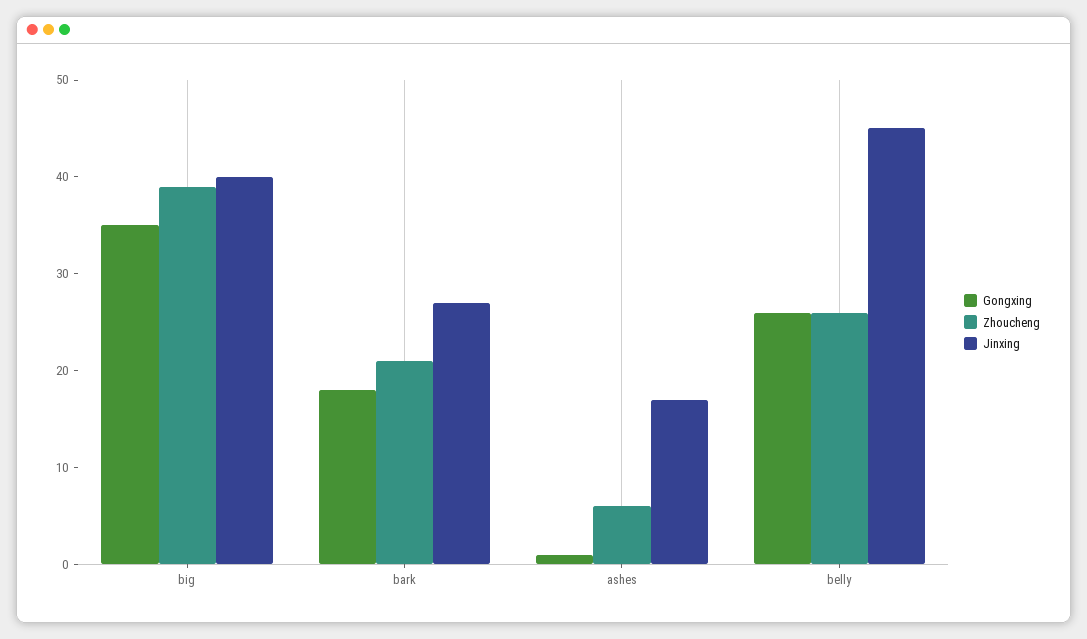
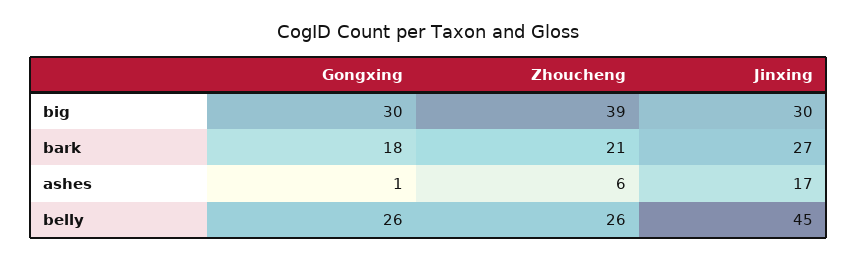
  {
    "Gongxing": {
-     "big": 35,
+     "big": 30,
      "bark": 18,
      "ashes": 1,
      "belly": 26
    },
    "Zhoucheng": {
      "big": 39,
      "bark": 21,
      "ashes": 6,
      "belly": 26
    },
    "Jinxing": {
-     "big": 40,
+     "big": 30,
      "bark": 27,
      "ashes": 17,
      "belly": 45
    }
  }

